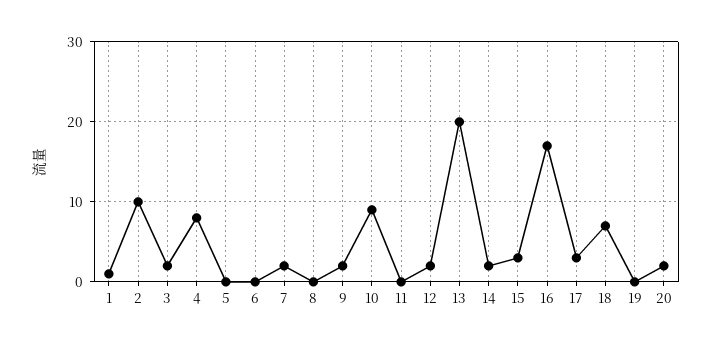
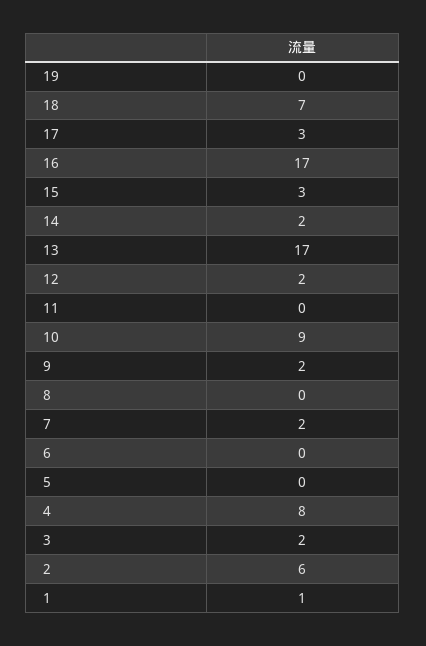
  {
    "1": 1,
-   "2": 10,
+   "2": 6,
    "3": 2,
    "4": 8,
    "5": 0,
    "6": 0,
    "7": 2,
    "8": 0,
    "9": 2,
    "10": 9,
    "11": 0,
    "12": 2,
-   "13": 20,
+   "13": 17,
    "14": 2,
    "15": 3,
    "16": 17,
    "17": 3,
    "18": 7,
-   "19": 0,
+   "19": 0
-   "20": 2
  }

